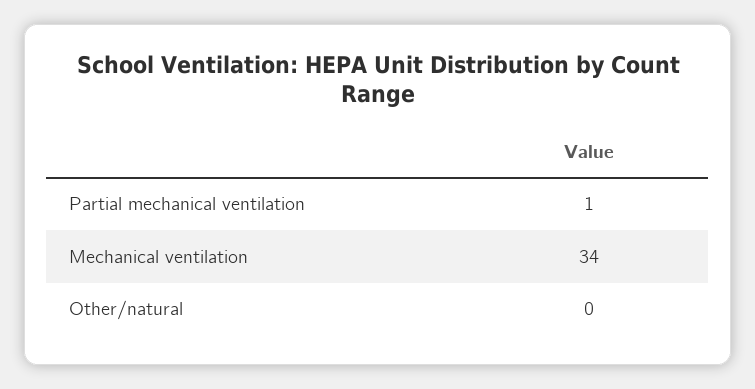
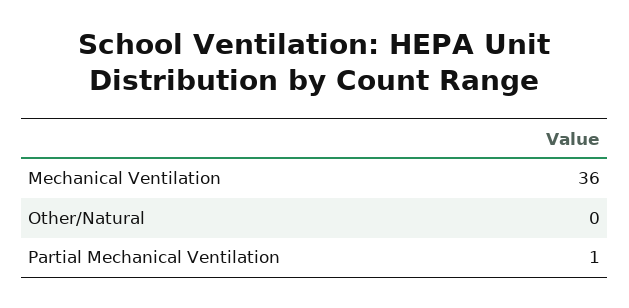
  {
    "Partial mechanical ventilation": 1,
-   "Mechanical ventilation": 34,
+   "Mechanical ventilation": 36,
    "Other/natural": 0
  }

